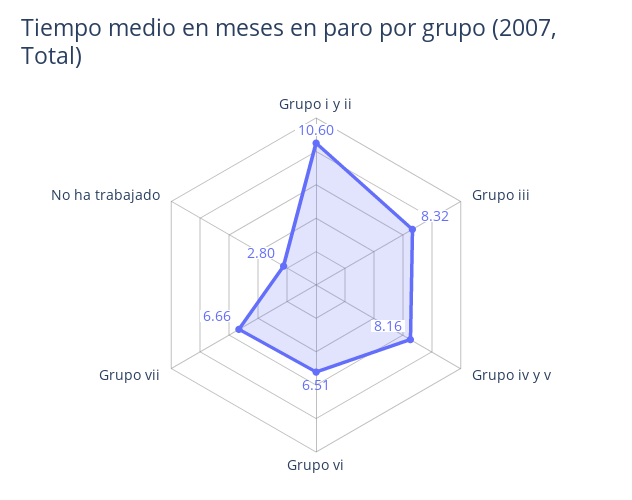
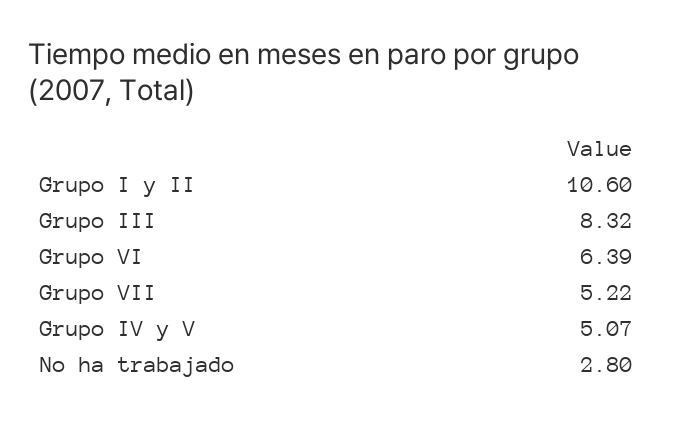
  {
    "Grupo i y ii": 10.6,
    "Grupo iii": 8.32,
-   "Grupo iv y v": 8.16,
+   "Grupo iv y v": 5.07,
-   "Grupo vi": 6.51,
+   "Grupo vi": 6.39,
-   "Grupo vii": 6.66,
+   "Grupo vii": 5.22,
    "No ha trabajado": 2.8
  }

